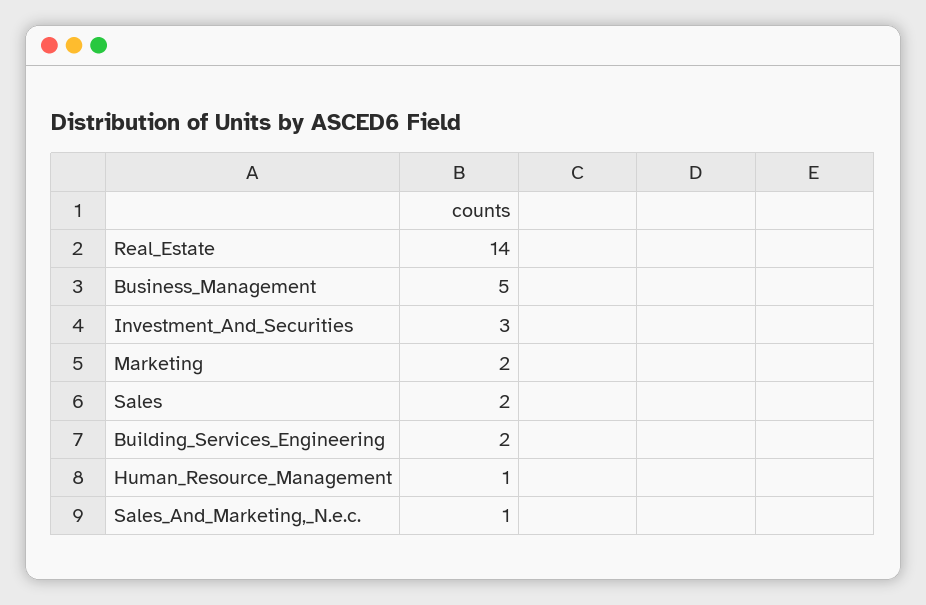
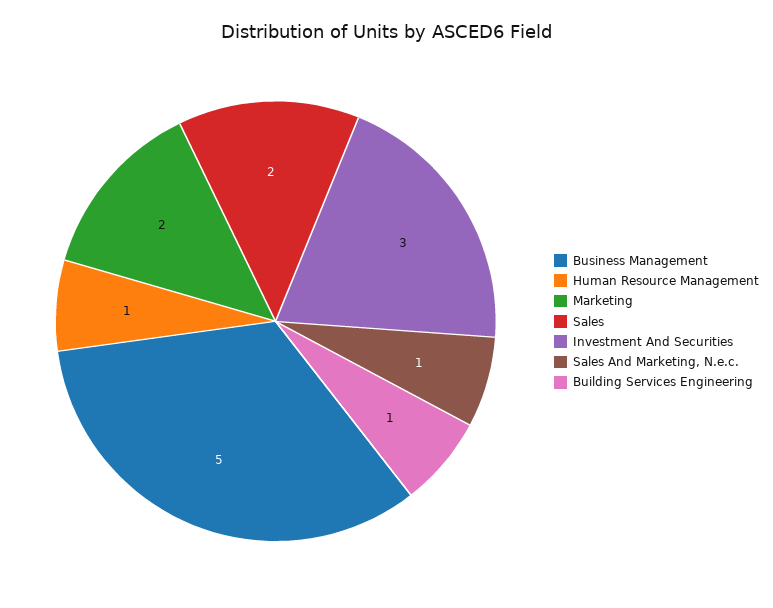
  {
-   "Real_Estate": 14,
    "Business_Management": 5,
    "Investment_And_Securities": 3,
    "Marketing": 2,
    "Sales": 2,
-   "Building_Services_Engineering": 2,
+   "Building_Services_Engineering": 1,
    "Human_Resource_Management": 1,
    "Sales_And_Marketing,_N.e.c.": 1
  }

